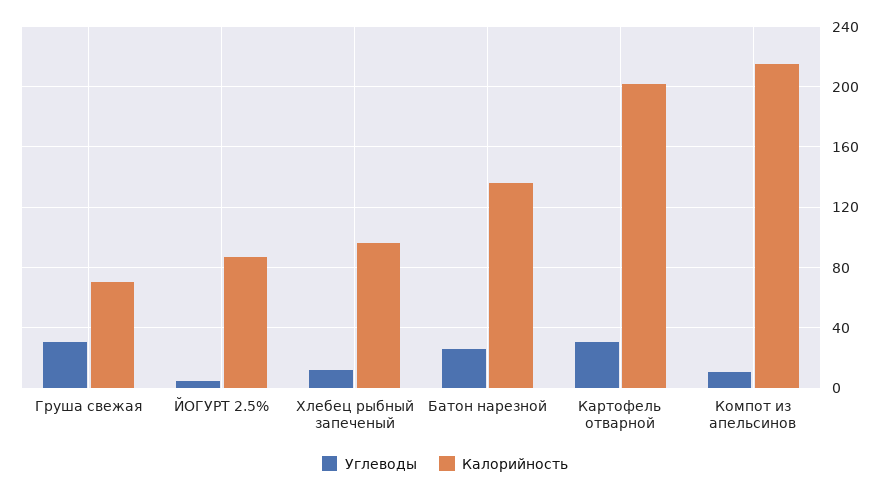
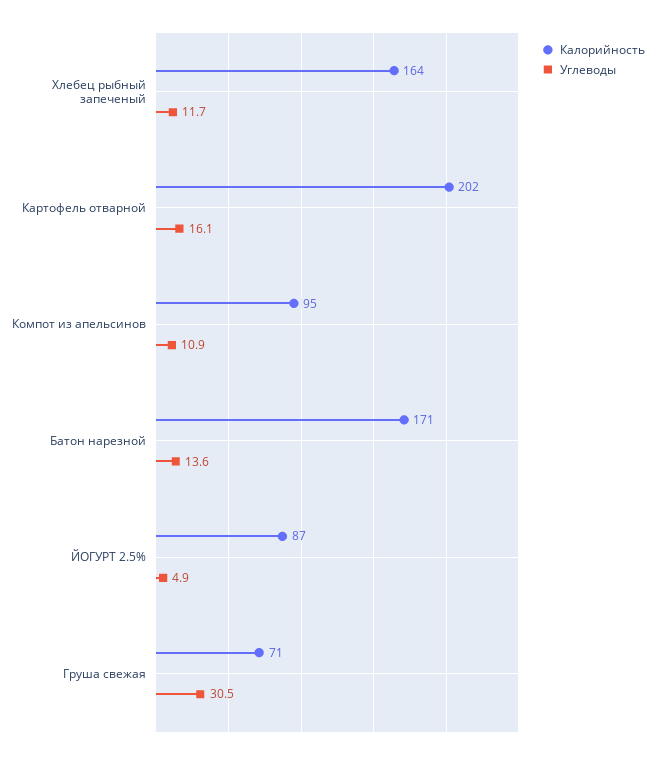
  {
    "Углеводы": {
      "Груша свежая": 30.5,
      "ЙОГУРТ 2.5%": 4.9,
      "Хлебец рыбный запеченый": 11.7,
-     "Батон нарезной": 25,
+     "Батон нарезной": 13.6,
-     "Картофель отварной": 30,
+     "Картофель отварной": 16.1,
      "Компот из апельсинов": 10.9
    },
    "Калорийность": {
      "Груша свежая": 71,
      "ЙОГУРТ 2.5%": 87,
-     "Хлебец рыбный запеченый": 95,
+     "Хлебец рыбный запеченый": 164,
-     "Батон нарезной": 135,
+     "Батон нарезной": 171,
      "Картофель отварной": 202,
-     "Компот из апельсинов": 215
+     "Компот из апельсинов": 95
    }
  }

